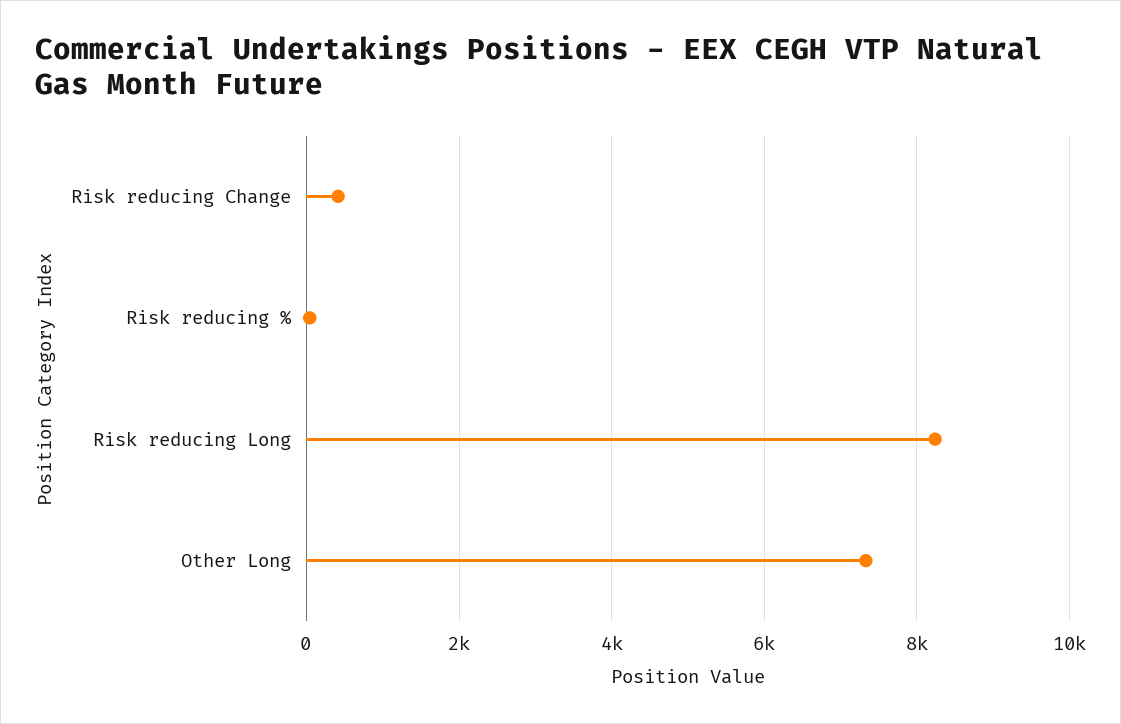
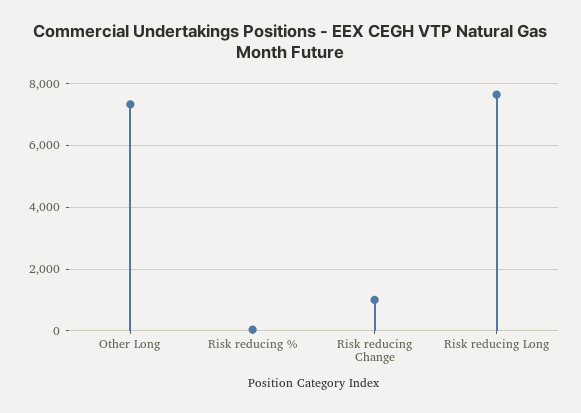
  {
-   "Risk reducing Change": 400,
+   "Risk reducing Change": 1000,
    "Risk reducing %": 0,
-   "Risk reducing Long": 8200,
+   "Risk reducing Long": 7600,
    "Other Long": 7400
  }

